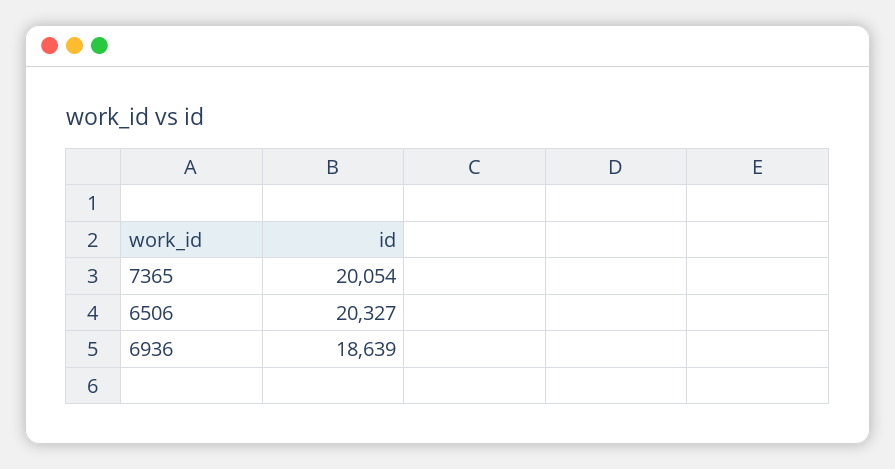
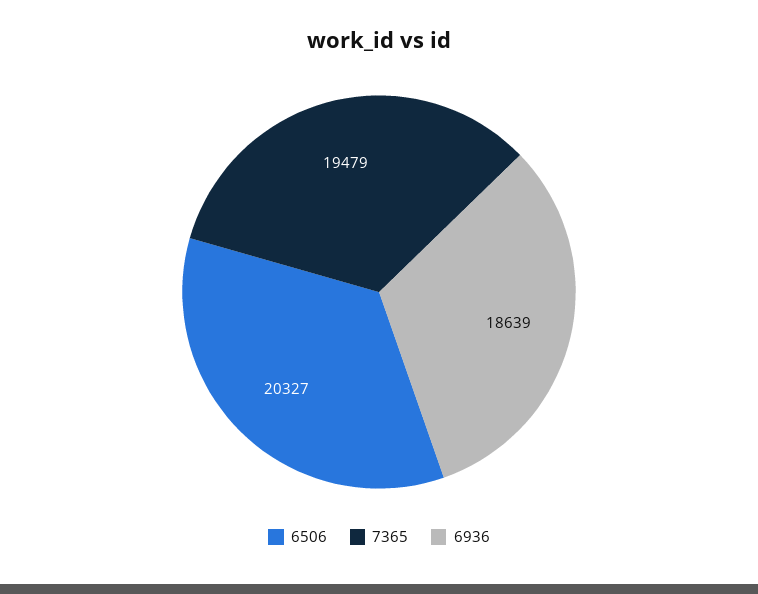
  {
-   "7365": 20054,
+   "7365": 19479,
    "6506": 20327,
    "6936": 18639
  }

